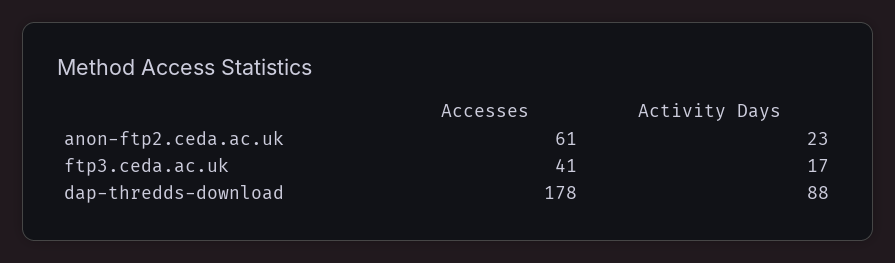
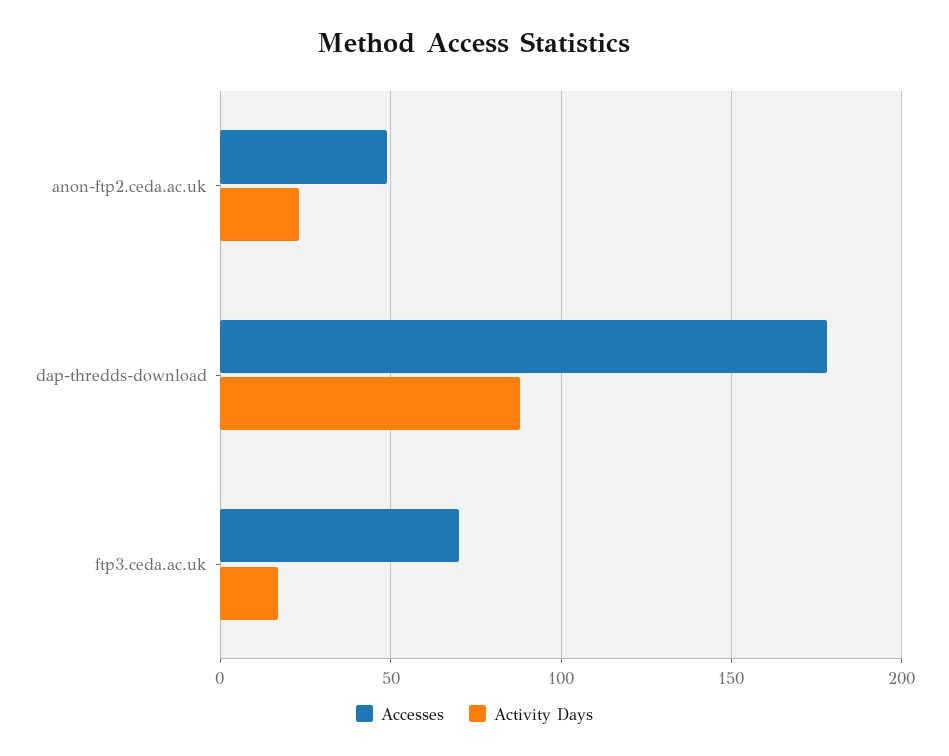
  {
    "Accesses": {
-     "anon-ftp2.ceda.ac.uk": 61,
+     "anon-ftp2.ceda.ac.uk": 50,
-     "ftp3.ceda.ac.uk": 41,
+     "ftp3.ceda.ac.uk": 70,
      "dap-thredds-download": 178
    },
    "Activity Days": {
      "anon-ftp2.ceda.ac.uk": 23,
      "ftp3.ceda.ac.uk": 17,
      "dap-thredds-download": 88
    }
  }

